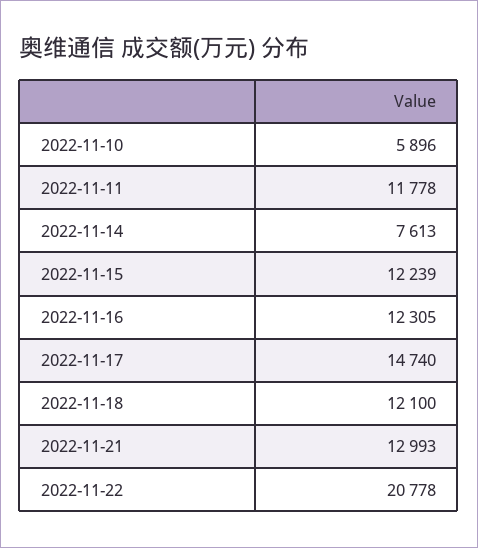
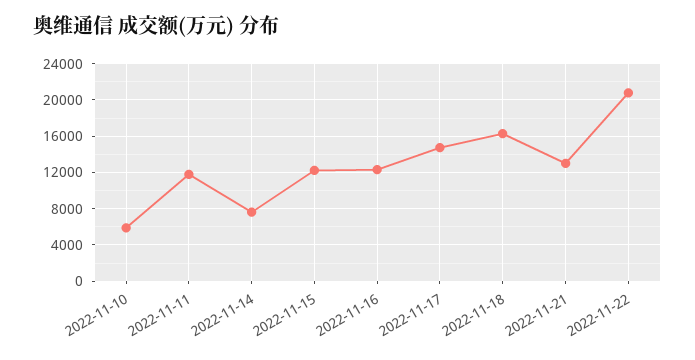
  {
    "2022-11-10": 5896,
    "2022-11-11": 11778,
    "2022-11-14": 7613,
    "2022-11-15": 12239,
    "2022-11-16": 12305,
    "2022-11-17": 14740,
-   "2022-11-18": 12100,
+   "2022-11-18": 16000,
    "2022-11-21": 12993,
    "2022-11-22": 20778
  }

